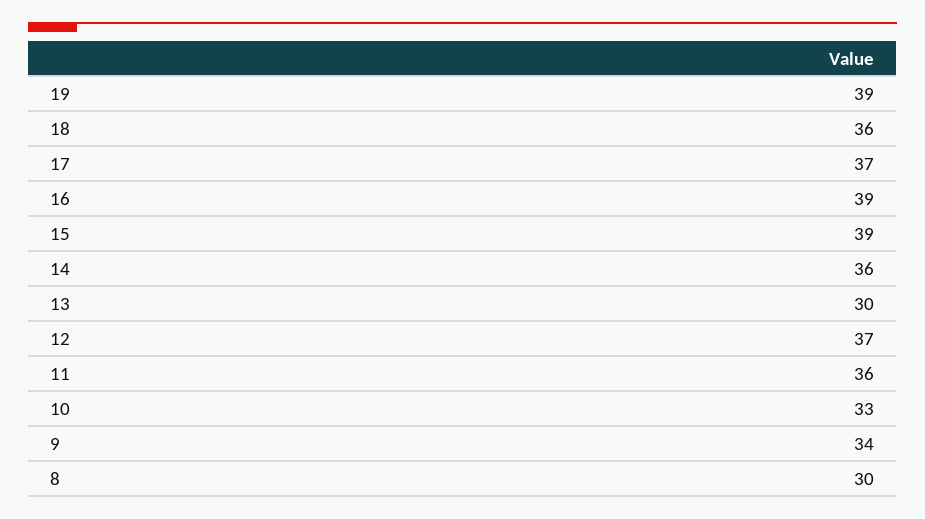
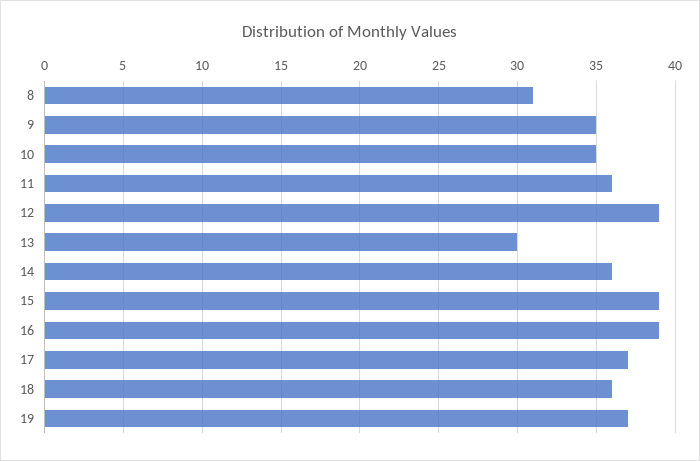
  {
-   "19": 39,
+   "19": 37,
    "18": 36,
    "17": 37,
    "16": 39,
    "15": 39,
    "14": 36,
    "13": 30,
-   "12": 37,
+   "12": 39,
    "11": 36,
-   "10": 33,
+   "10": 35,
-   "9": 34,
+   "9": 35,
-   "8": 30
+   "8": 31
  }

